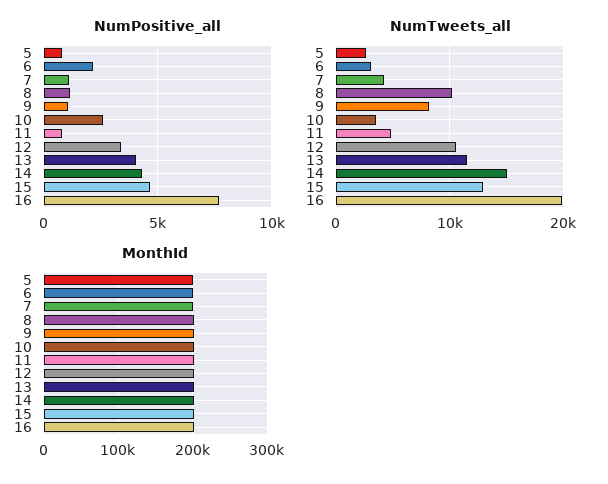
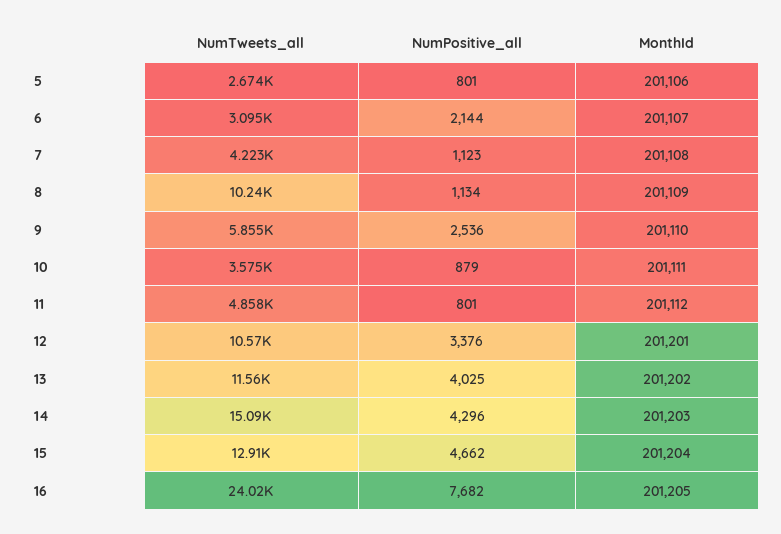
  {
    "NumPositive_all": {
      "5": 801,
      "6": 2144,
      "7": 1123,
      "8": 1134,
-     "9": 1000,
+     "9": 2536,
-     "10": 2500,
+     "10": 879,
      "11": 801,
      "12": 3376,
      "13": 4025,
      "14": 4296,
      "15": 4662,
      "16": 7682
    },
    "NumTweets_all": {
      "5": 2674,
      "6": 3095,
      "7": 4223,
      "8": 10240,
-     "9": 8000,
+     "9": 5855,
      "10": 3575,
      "11": 4858,
      "12": 10570,
      "13": 11560,
      "14": 15090,
      "15": 12910,
-     "16": 20000
+     "16": 24020
    },
    "MonthId": {
      "5": 201106,
      "6": 201107,
      "7": 201108,
      "8": 201109,
      "9": 201110,
      "10": 201111,
      "11": 201112,
      "12": 201201,
      "13": 201202,
      "14": 201203,
      "15": 201204,
      "16": 201205
    }
  }

